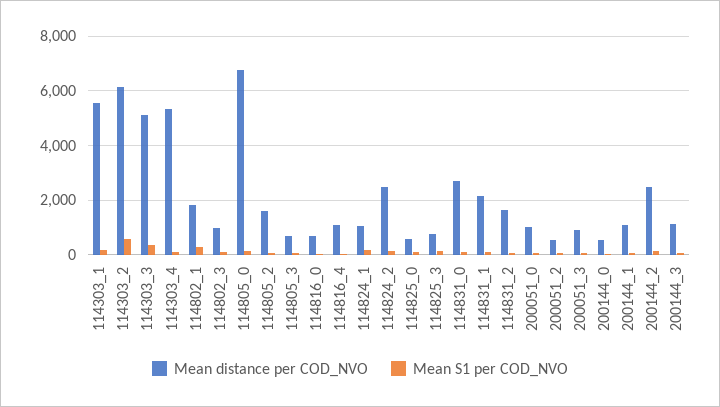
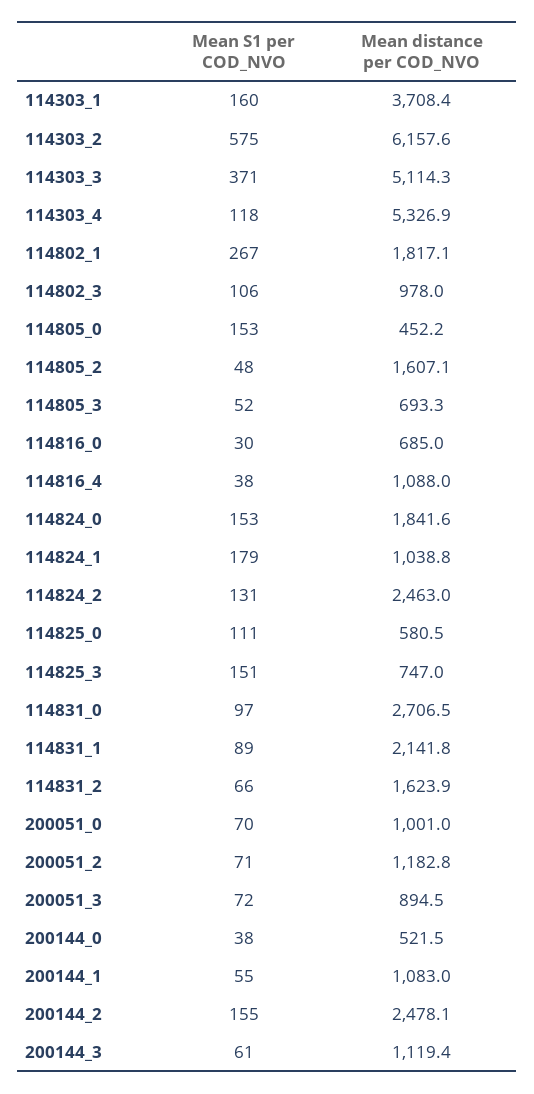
  {
    "Mean distance per COD_NVO": {
-     "114303_1": 5500,
+     "114303_1": 3708.4,
      "114303_2": 6157.6,
      "114303_3": 5114.3,
      "114303_4": 5326.9,
      "114802_1": 1817.1,
      "114802_3": 978,
-     "114805_0": 6750,
+     "114805_0": 452.2,
      "114805_2": 1607.1,
      "114805_3": 693.3,
      "114816_0": 685,
      "114816_4": 1088,
      "114824_1": 1038.8,
      "114824_2": 2463,
      "114825_0": 580.5,
      "114825_3": 747,
      "114831_0": 2706.5,
      "114831_1": 2141.8,
      "114831_2": 1623.9,
      "200051_0": 1001,
-     "200051_2": 500,
+     "200051_2": 1182.8,
      "200051_3": 894.5,
      "200144_0": 521.5,
      "200144_1": 1083,
      "200144_2": 2478.1,
-     "200144_3": 1119.4
+     "200144_3": 1119.4,
+     "114824_0": 1841.6
    },
    "Mean S1 per COD_NVO": {
      "114303_1": 160,
      "114303_2": 575,
      "114303_3": 371,
      "114303_4": 118,
      "114802_1": 267,
      "114802_3": 106,
      "114805_0": 153,
      "114805_2": 48,
      "114805_3": 52,
      "114816_0": 30,
      "114816_4": 38,
      "114824_1": 179,
      "114824_2": 131,
      "114825_0": 111,
      "114825_3": 151,
      "114831_0": 97,
      "114831_1": 89,
      "114831_2": 66,
      "200051_0": 70,
      "200051_2": 71,
      "200051_3": 72,
      "200144_0": 38,
      "200144_1": 55,
      "200144_2": 155,
-     "200144_3": 61
+     "200144_3": 61,
+     "114824_0": 153
    }
  }

